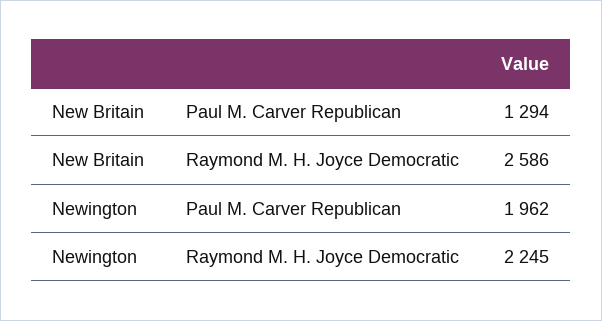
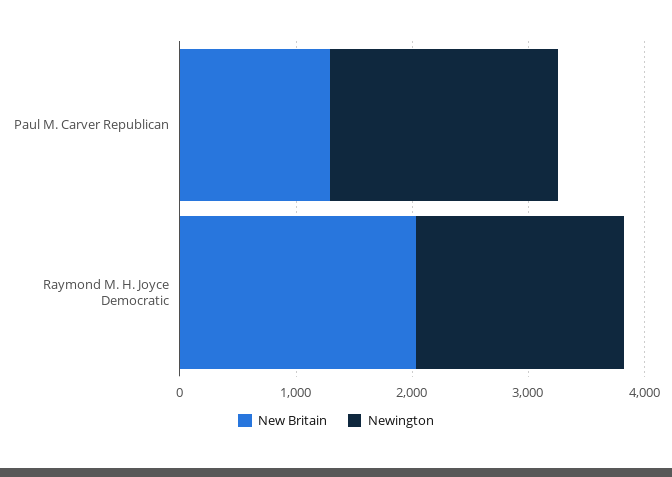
  {
    "New Britain": {
      "Paul M. Carver Republican": 1294,
-     "Raymond M. H. Joyce Democratic": 2586
+     "Raymond M. H. Joyce Democratic": 2000
    },
    "Newington": {
      "Paul M. Carver Republican": 1962,
-     "Raymond M. H. Joyce Democratic": 2245
+     "Raymond M. H. Joyce Democratic": 1800
    }
  }

